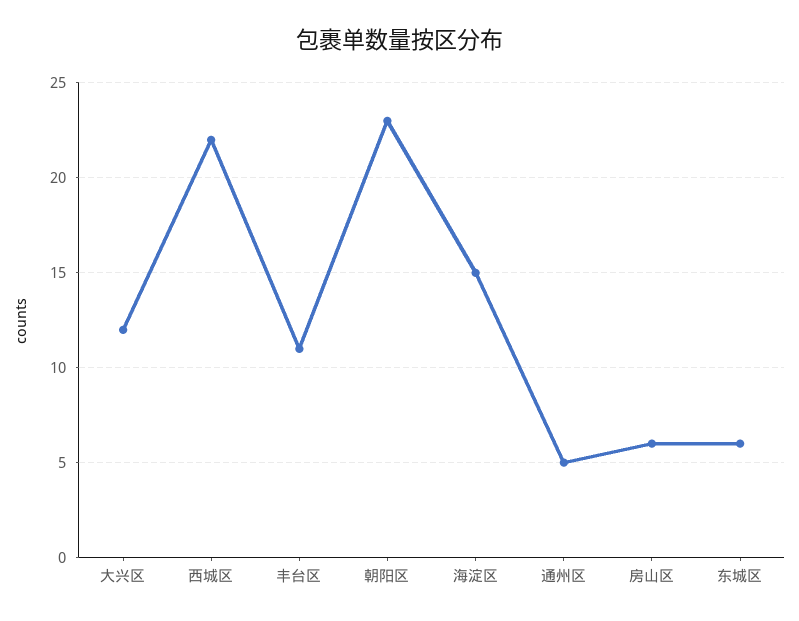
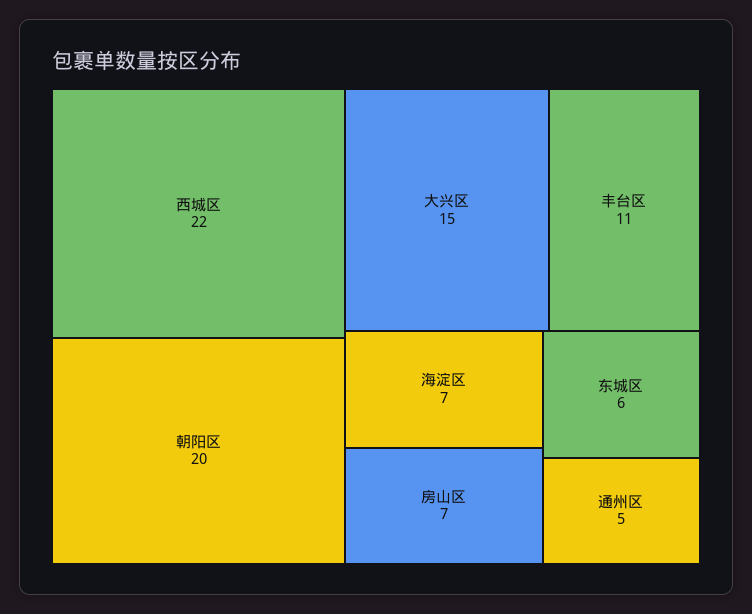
  {
-   "大兴区": 12,
+   "大兴区": 15,
    "西城区": 22,
    "丰台区": 11,
-   "朝阳区": 23,
+   "朝阳区": 20,
-   "海淀区": 15,
+   "海淀区": 7,
    "通州区": 5,
-   "房山区": 6,
+   "房山区": 7,
    "东城区": 6
  }

